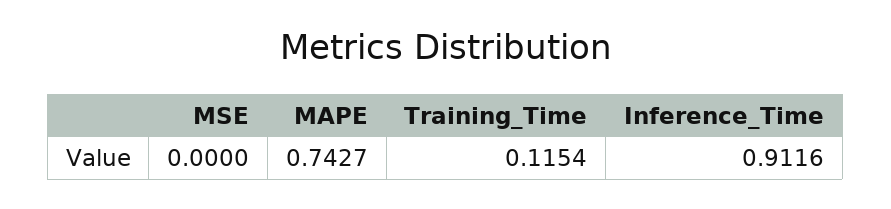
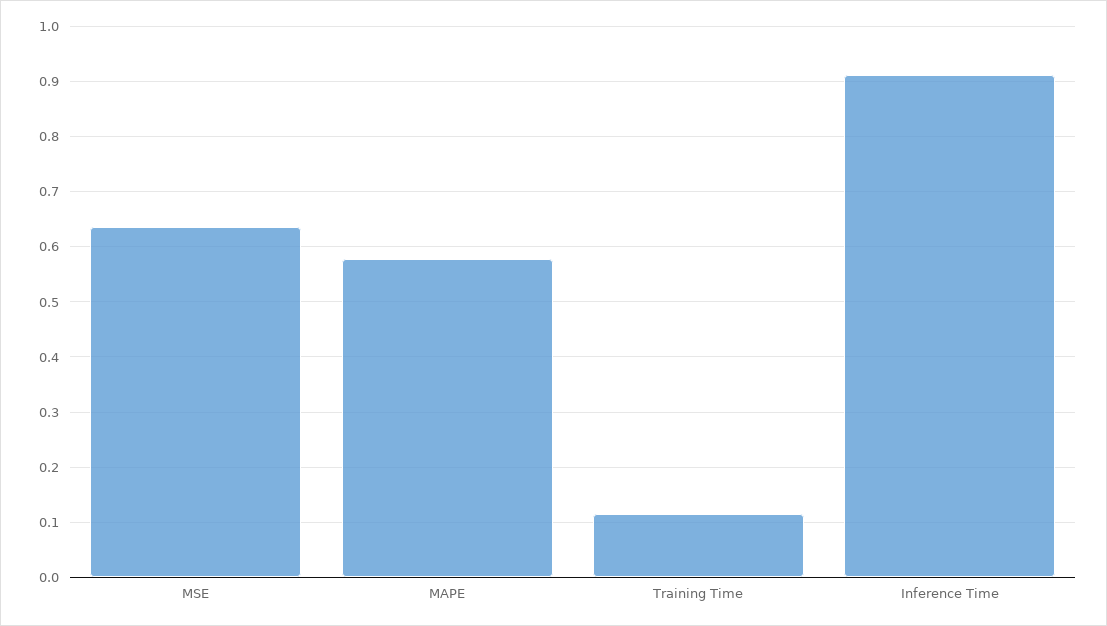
  {
-   "MSE": 0,
+   "MSE": 0.64,
-   "MAPE": 0.7427,
+   "MAPE": 0.58,
    "Training_Time": 0.1154,
    "Inference_Time": 0.9116
  }

